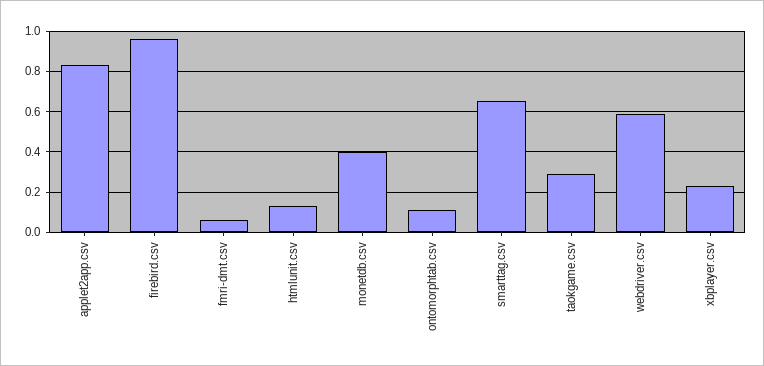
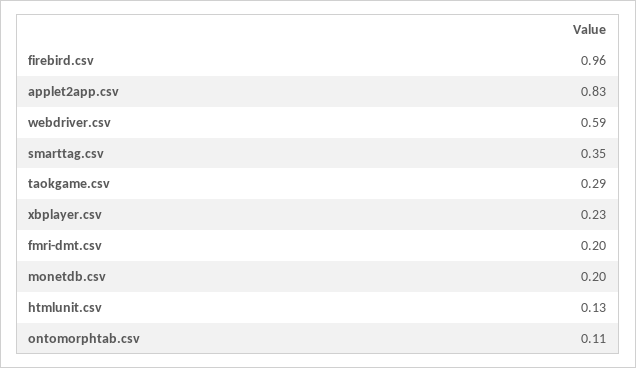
  {
    "applet2app.csv": 0.83,
    "firebird.csv": 0.96,
-   "fmri-dmt.csv": 0.05,
+   "fmri-dmt.csv": 0.2,
    "htmlunit.csv": 0.13,
-   "monetdb.csv": 0.4,
+   "monetdb.csv": 0.2,
    "ontomorphtab.csv": 0.11,
-   "smarttag.csv": 0.65,
+   "smarttag.csv": 0.35,
    "taokgame.csv": 0.29,
    "webdriver.csv": 0.59,
    "xbplayer.csv": 0.23
  }

